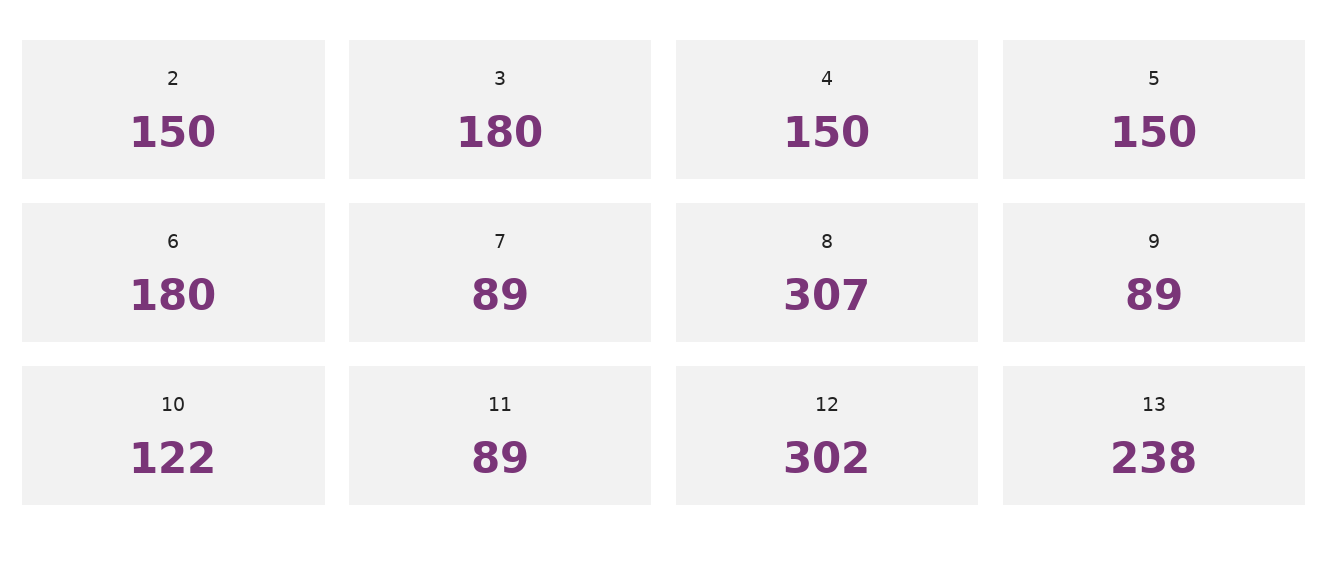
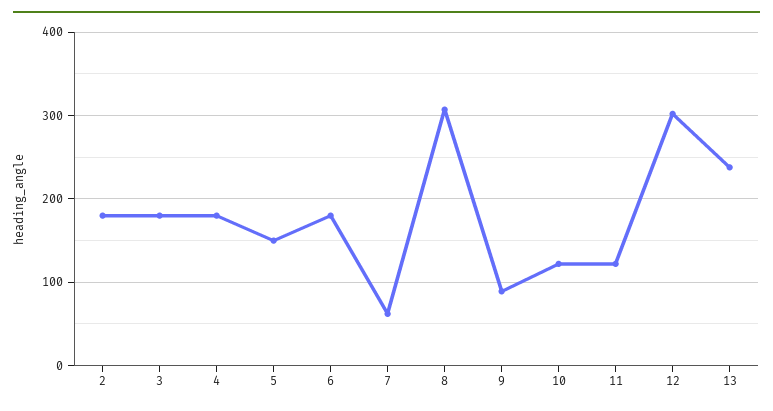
  {
-   "2": 150,
+   "2": 180,
    "3": 180,
-   "4": 150,
+   "4": 180,
    "5": 150,
    "6": 180,
-   "7": 89,
+   "7": 60,
    "8": 307,
    "9": 89,
    "10": 122,
-   "11": 89,
+   "11": 120,
    "12": 302,
    "13": 238
  }

